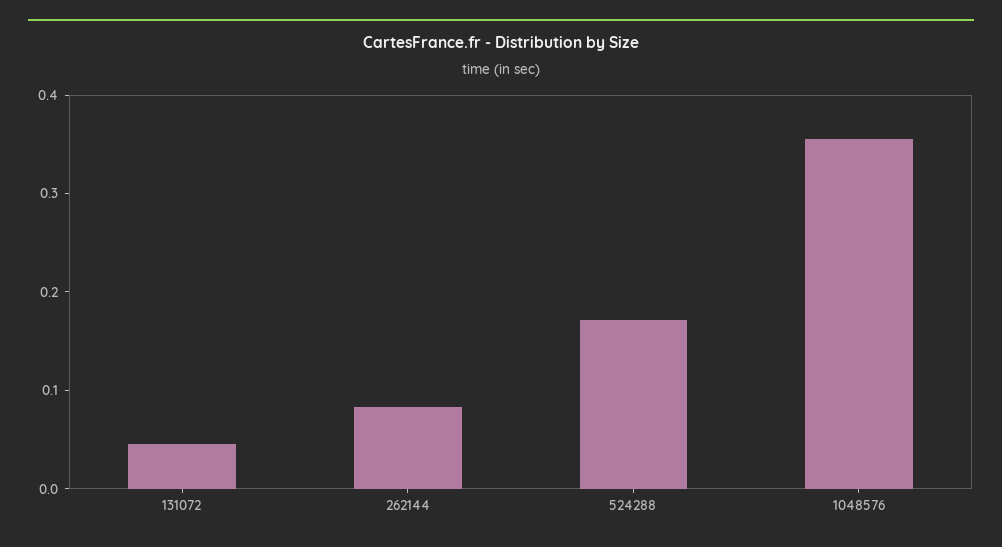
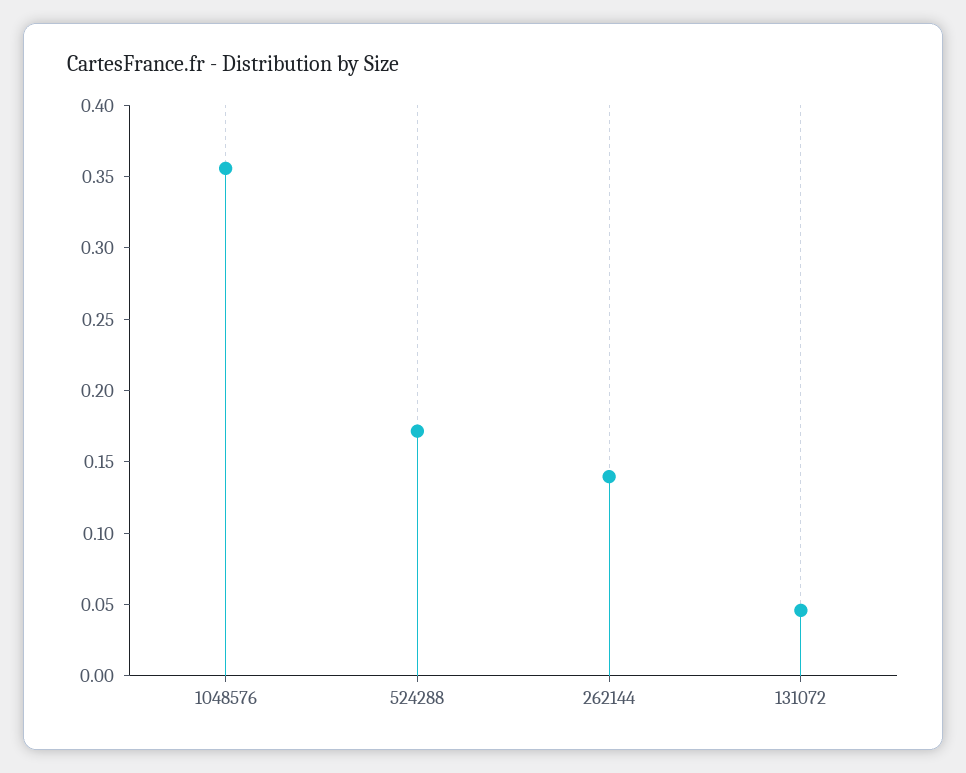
  {
    "131072": 0.05,
-   "262144": 0.08,
+   "262144": 0.14,
    "524288": 0.17,
    "1048576": 0.36
  }

